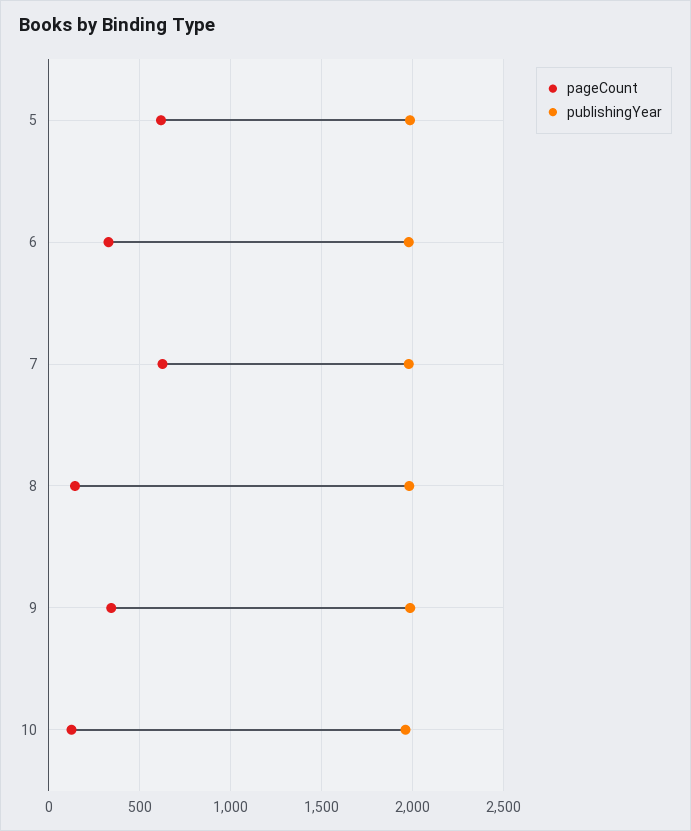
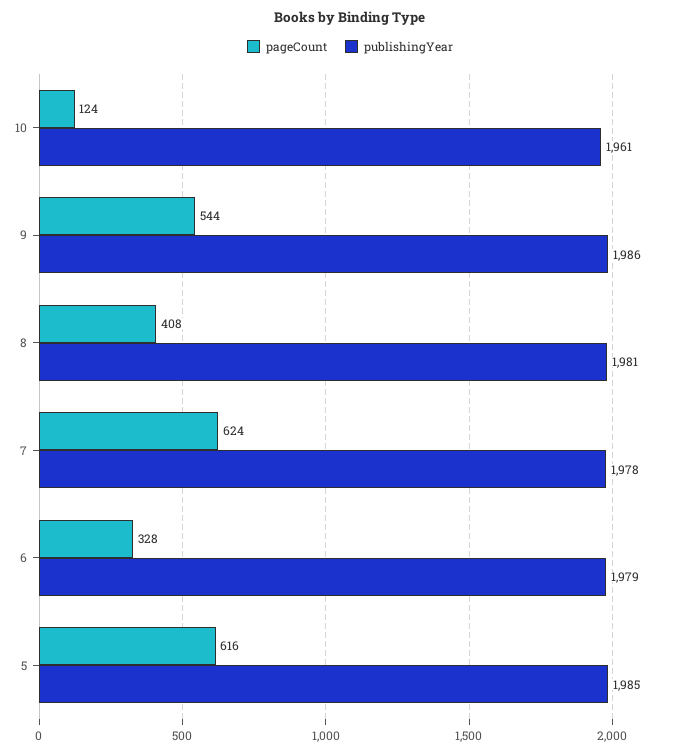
  {
    "pageCount": {
      "5": 616,
      "6": 328,
      "7": 624,
-     "8": 150,
+     "8": 408,
-     "9": 350,
+     "9": 544,
      "10": 124
    },
    "publishingYear": {
      "5": 1985,
      "6": 1979,
      "7": 1978,
      "8": 1981,
      "9": 1986,
      "10": 1961
    }
  }

